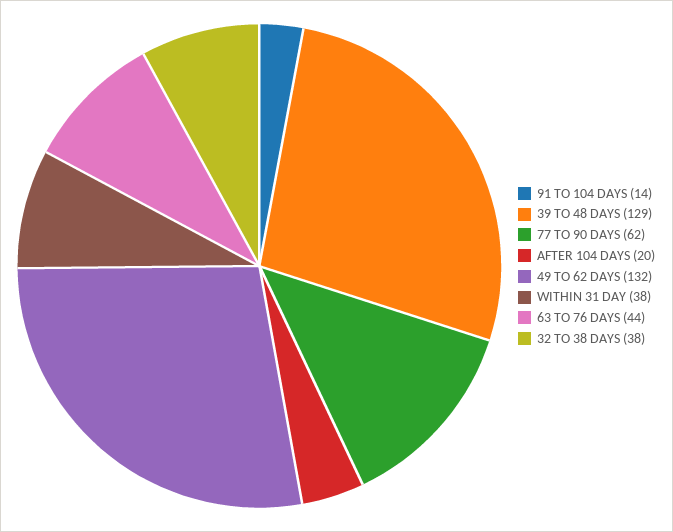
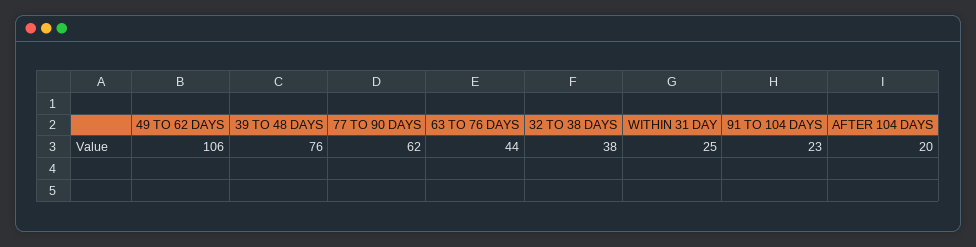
  {
-   "91 TO 104 DAYS": 14,
+   "91 TO 104 DAYS": 23,
-   "39 TO 48 DAYS": 129,
+   "39 TO 48 DAYS": 76,
    "77 TO 90 DAYS": 62,
    "AFTER 104 DAYS": 20,
-   "49 TO 62 DAYS": 132,
+   "49 TO 62 DAYS": 106,
-   "WITHIN 31 DAY": 38,
+   "WITHIN 31 DAY": 25,
    "63 TO 76 DAYS": 44,
    "32 TO 38 DAYS": 38
  }

